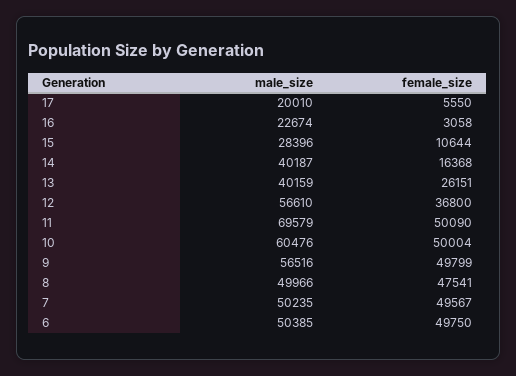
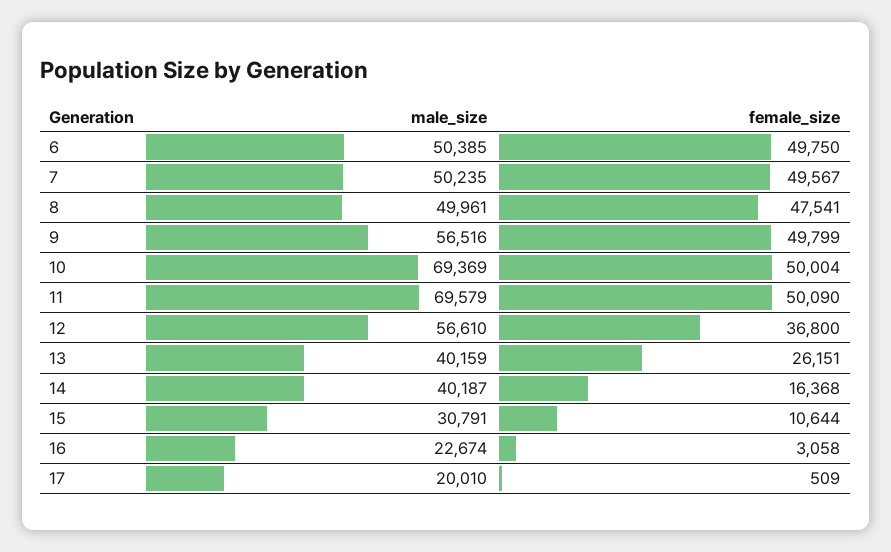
  {
    "male_size": {
      "17": 20010,
      "16": 22674,
-     "15": 28396,
+     "15": 30791,
      "14": 40187,
      "13": 40159,
      "12": 56610,
      "11": 69579,
-     "10": 60476,
+     "10": 69369,
      "9": 56516,
-     "8": 49966,
+     "8": 49961,
      "7": 50235,
      "6": 50385
    },
    "female_size": {
-     "17": 5550,
+     "17": 509,
      "16": 3058,
      "15": 10644,
      "14": 16368,
      "13": 26151,
      "12": 36800,
      "11": 50090,
      "10": 50004,
      "9": 49799,
      "8": 47541,
      "7": 49567,
      "6": 49750
    }
  }

